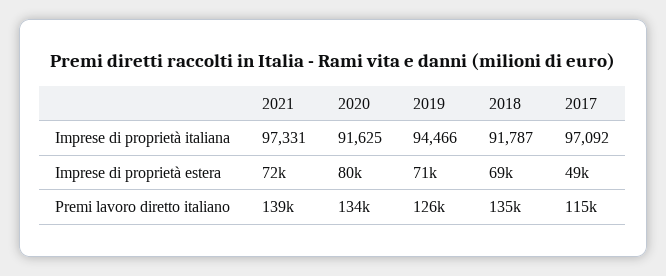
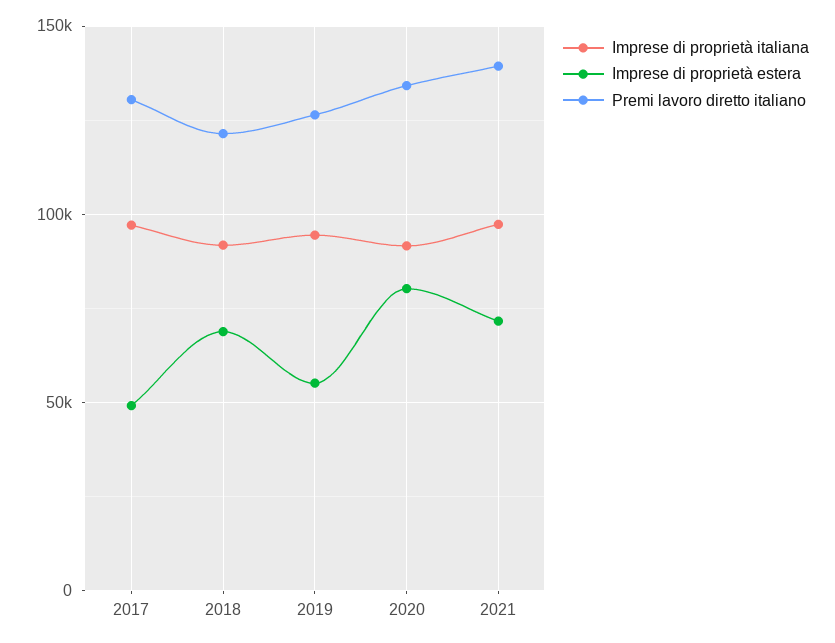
  {
    "Imprese di proprietà italiana": {
      "2021": 97331,
      "2020": 91625,
      "2019": 94466,
      "2018": 91787,
      "2017": 97092
    },
    "Imprese di proprietà estera": {
      "2021": 72000,
      "2020": 80000,
-     "2019": 71000,
+     "2019": 55000,
      "2018": 69000,
      "2017": 49000
    },
    "Premi lavoro diretto italiano": {
      "2021": 139000,
      "2020": 134000,
      "2019": 126000,
-     "2018": 135000,
+     "2018": 120000,
-     "2017": 115000
+     "2017": 130000
    }
  }

